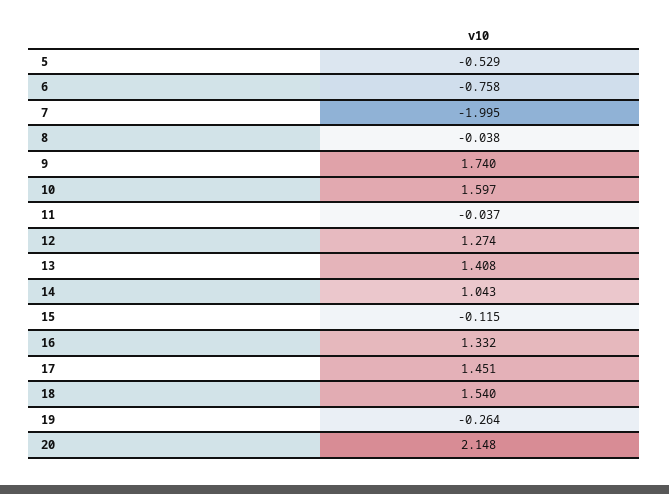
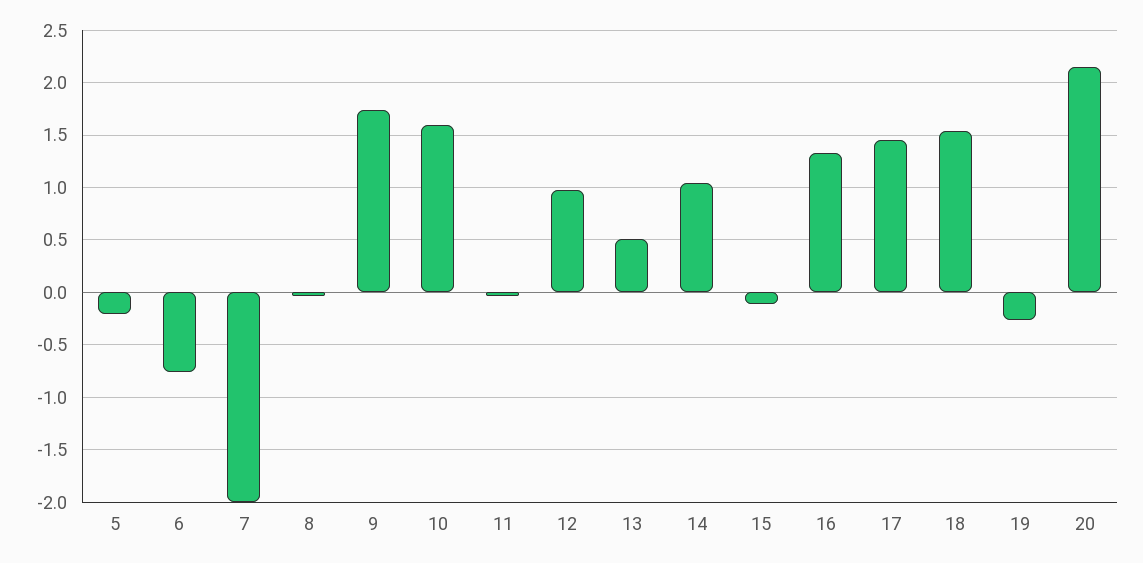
  {
-   "5": -0.529,
+   "5": -0.2,
    "6": -0.758,
    "7": -1.995,
    "8": -0.038,
    "9": 1.74,
    "10": 1.597,
    "11": -0.037,
-   "12": 1.274,
+   "12": 1,
-   "13": 1.408,
+   "13": 0.5,
    "14": 1.043,
    "15": -0.115,
    "16": 1.332,
    "17": 1.451,
    "18": 1.54,
    "19": -0.264,
    "20": 2.148
  }

